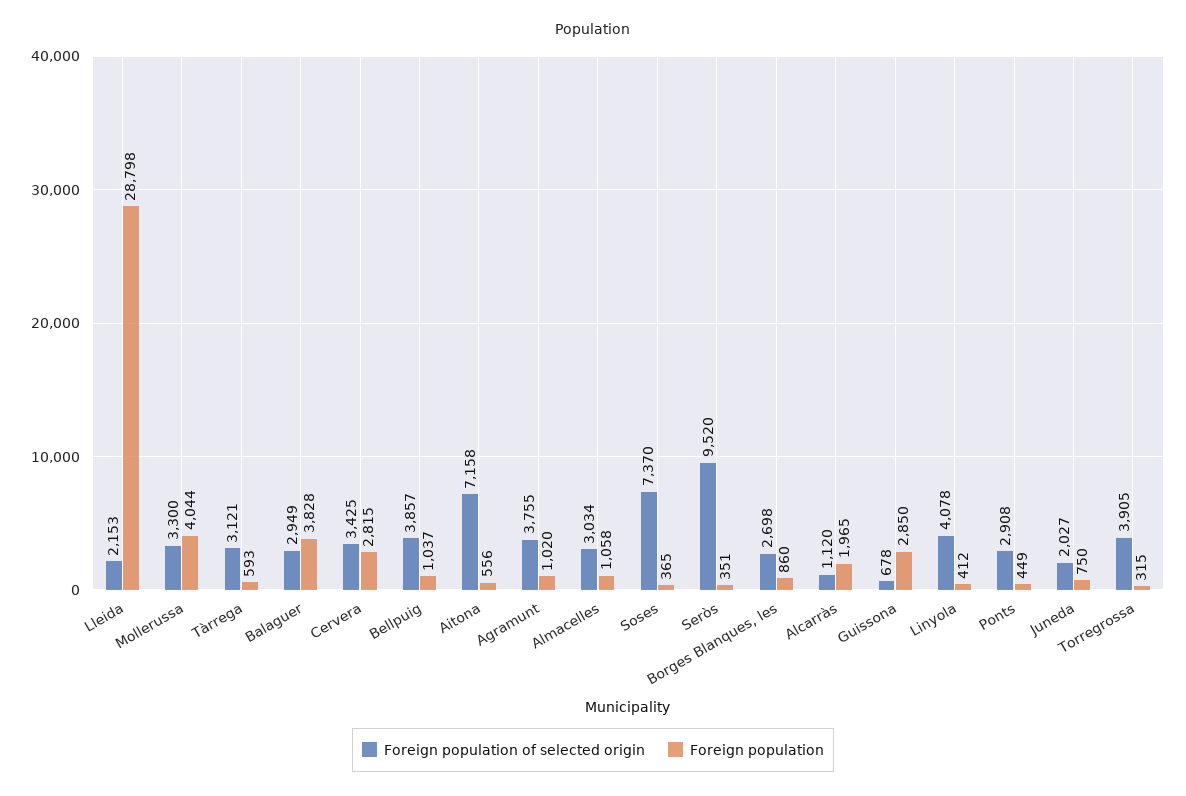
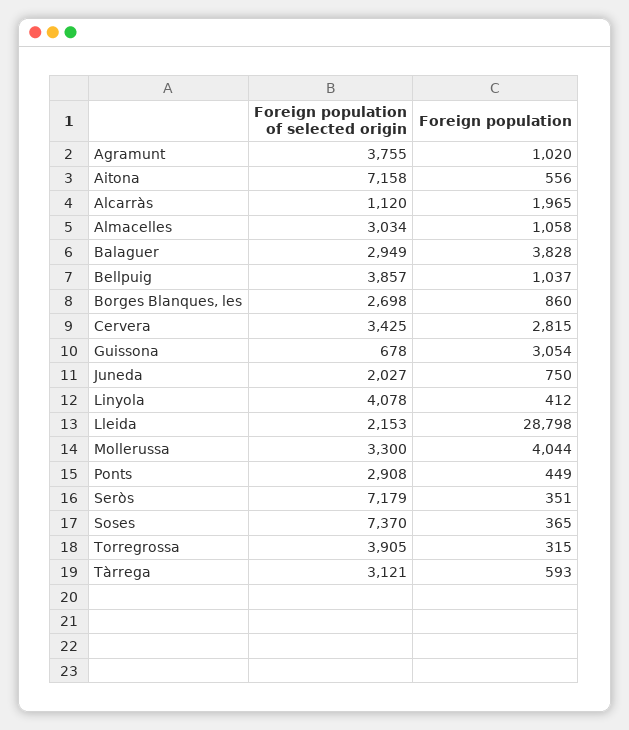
  {
    "Foreign population of selected origin": {
      "Lleida": 2153,
      "Mollerussa": 3300,
      "Tàrrega": 3121,
      "Balaguer": 2949,
      "Cervera": 3425,
      "Bellpuig": 3857,
      "Aitona": 7158,
      "Agramunt": 3755,
      "Almacelles": 3034,
      "Soses": 7370,
-     "Seròs": 9520,
+     "Seròs": 7179,
      "Borges Blanques, les": 2698,
      "Alcarràs": 1120,
      "Guissona": 678,
      "Linyola": 4078,
      "Ponts": 2908,
      "Juneda": 2027,
      "Torregrossa": 3905
    },
    "Foreign population": {
      "Lleida": 28798,
      "Mollerussa": 4044,
      "Tàrrega": 593,
      "Balaguer": 3828,
      "Cervera": 2815,
      "Bellpuig": 1037,
      "Aitona": 556,
      "Agramunt": 1020,
      "Almacelles": 1058,
      "Soses": 365,
      "Seròs": 351,
      "Borges Blanques, les": 860,
      "Alcarràs": 1965,
-     "Guissona": 2850,
+     "Guissona": 3054,
      "Linyola": 412,
      "Ponts": 449,
      "Juneda": 750,
      "Torregrossa": 315
    }
  }

